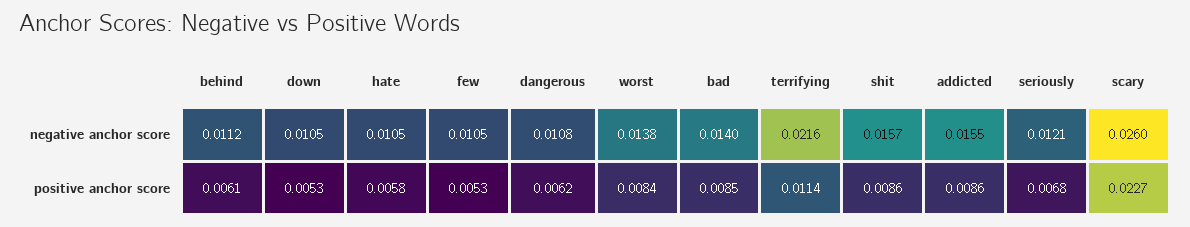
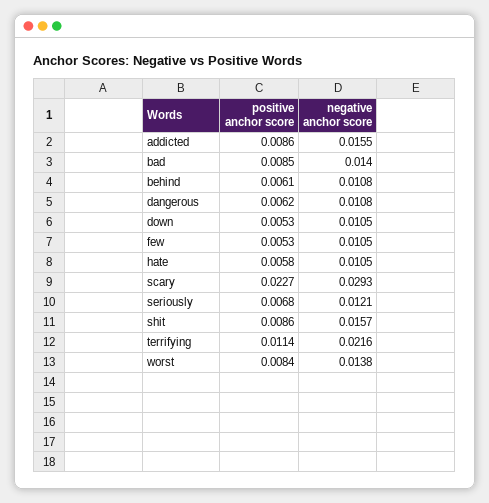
  {
    "behind": {
-     "negative anchor score": 0.0112,
+     "negative anchor score": 0.0108,
      "positive anchor score": 0.0061
    },
    "down": {
      "negative anchor score": 0.0105,
      "positive anchor score": 0.0053
    },
    "hate": {
      "negative anchor score": 0.0105,
      "positive anchor score": 0.0058
    },
    "few": {
      "negative anchor score": 0.0105,
      "positive anchor score": 0.0053
    },
    "dangerous": {
      "negative anchor score": 0.0108,
      "positive anchor score": 0.0062
    },
    "worst": {
      "negative anchor score": 0.0138,
      "positive anchor score": 0.0084
    },
    "bad": {
      "negative anchor score": 0.014,
      "positive anchor score": 0.0085
    },
    "terrifying": {
      "negative anchor score": 0.0216,
      "positive anchor score": 0.0114
    },
    "shit": {
      "negative anchor score": 0.0157,
      "positive anchor score": 0.0086
    },
    "addicted": {
      "negative anchor score": 0.0155,
      "positive anchor score": 0.0086
    },
    "seriously": {
      "negative anchor score": 0.0121,
      "positive anchor score": 0.0068
    },
    "scary": {
-     "negative anchor score": 0.026,
+     "negative anchor score": 0.0293,
      "positive anchor score": 0.0227
    }
  }

